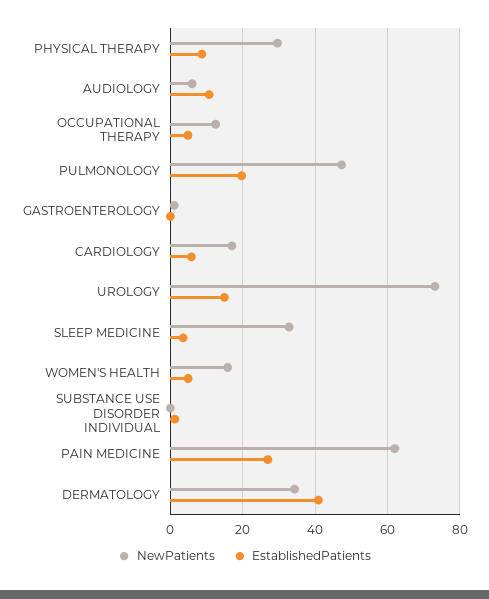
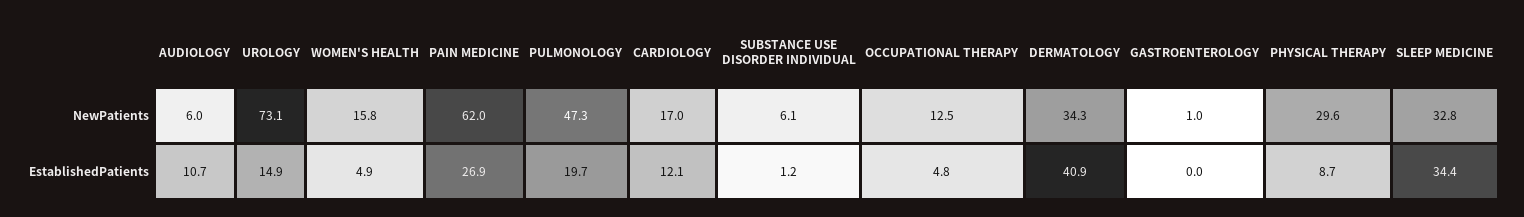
  {
    "NewPatients": {
      "PHYSICAL THERAPY": 29.6,
      "AUDIOLOGY": 6,
      "OCCUPATIONAL THERAPY": 12.5,
      "PULMONOLOGY": 47.3,
      "GASTROENTEROLOGY": 1,
      "CARDIOLOGY": 17,
      "UROLOGY": 73.1,
      "SLEEP MEDICINE": 32.8,
      "WOMEN'S HEALTH": 15.8,
-     "SUBSTANCE USE DISORDER INDIVIDUAL": 0,
+     "SUBSTANCE USE DISORDER INDIVIDUAL": 6.1,
      "PAIN MEDICINE": 62,
      "DERMATOLOGY": 34.3
    },
    "EstablishedPatients": {
      "PHYSICAL THERAPY": 8.7,
      "AUDIOLOGY": 10.7,
      "OCCUPATIONAL THERAPY": 4.8,
      "PULMONOLOGY": 19.7,
      "GASTROENTEROLOGY": 0,
-     "CARDIOLOGY": 6,
+     "CARDIOLOGY": 12.1,
      "UROLOGY": 14.9,
-     "SLEEP MEDICINE": 4,
+     "SLEEP MEDICINE": 34.4,
      "WOMEN'S HEALTH": 4.9,
      "SUBSTANCE USE DISORDER INDIVIDUAL": 1.2,
      "PAIN MEDICINE": 26.9,
      "DERMATOLOGY": 40.9
    }
  }

